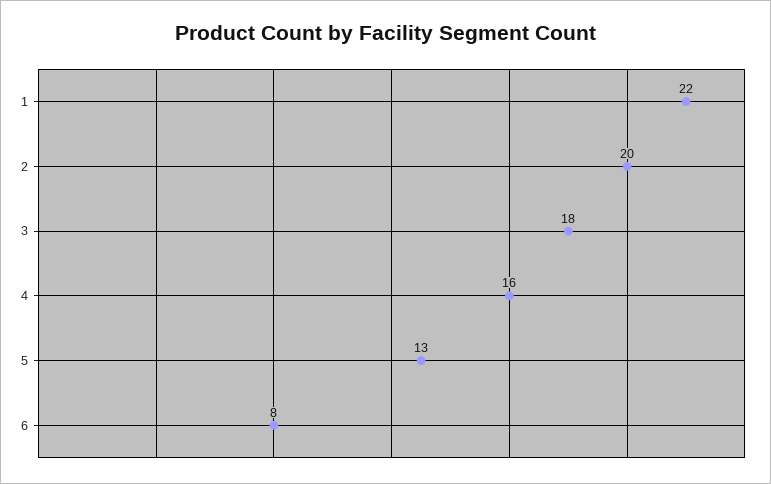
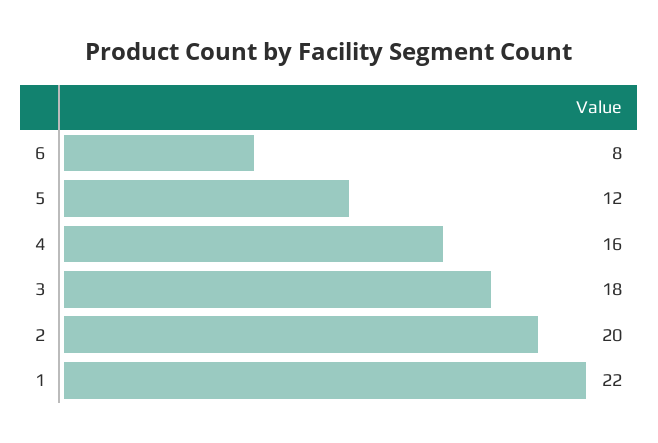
  {
    "1": 22,
    "2": 20,
    "3": 18,
    "4": 16,
-   "5": 13,
+   "5": 12,
    "6": 8
  }

